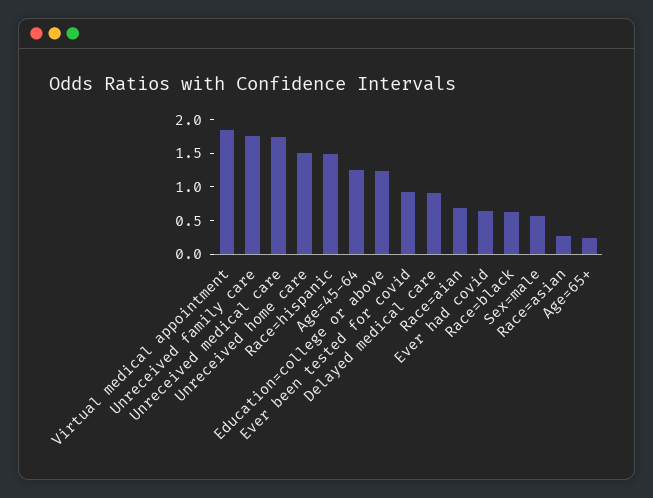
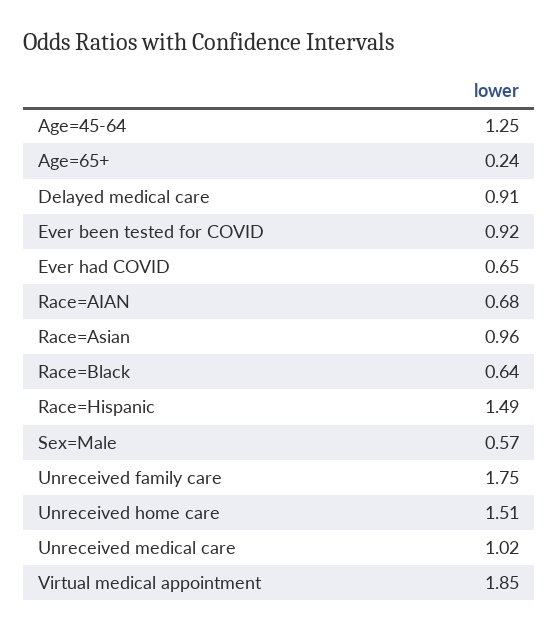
  {
    "Virtual medical appointment": 1.85,
    "Unreceived family care": 1.75,
-   "Unreceived medical care": 1.75,
+   "Unreceived medical care": 1.02,
    "Unreceived home care": 1.51,
    "Race=hispanic": 1.49,
    "Age=45-64": 1.25,
-   "Education=college or above": 1.25,
    "Ever been tested for covid": 0.92,
    "Delayed medical care": 0.91,
    "Race=aian": 0.68,
    "Ever had covid": 0.65,
    "Race=black": 0.64,
    "Sex=male": 0.57,
-   "Race=asian": 0.25,
+   "Race=asian": 0.96,
    "Age=65+": 0.24
  }

